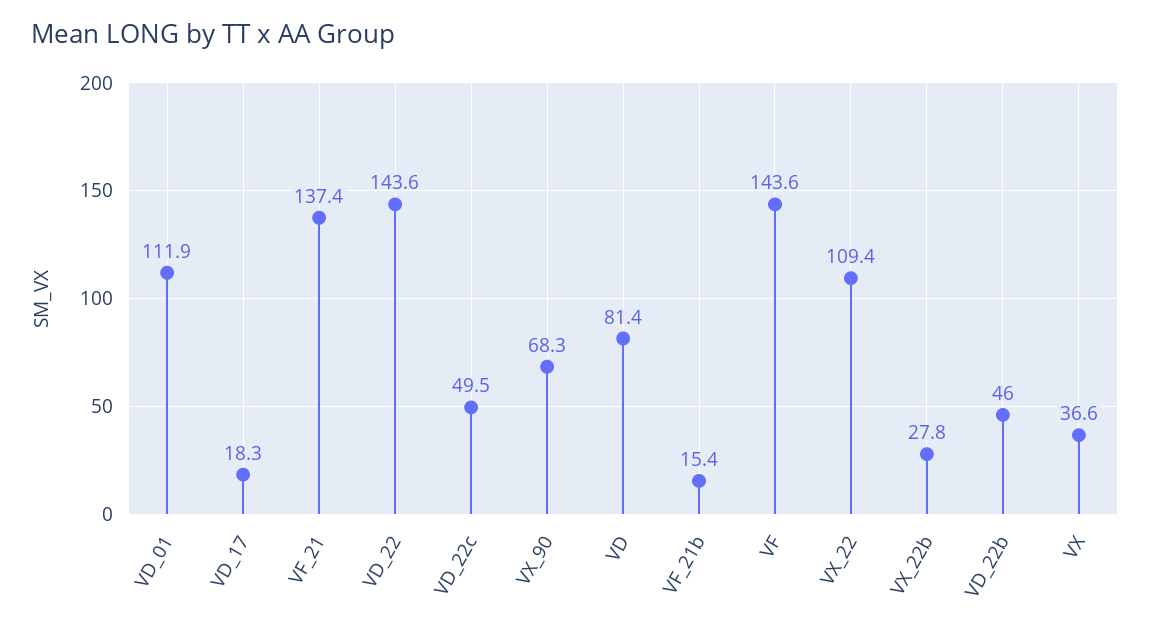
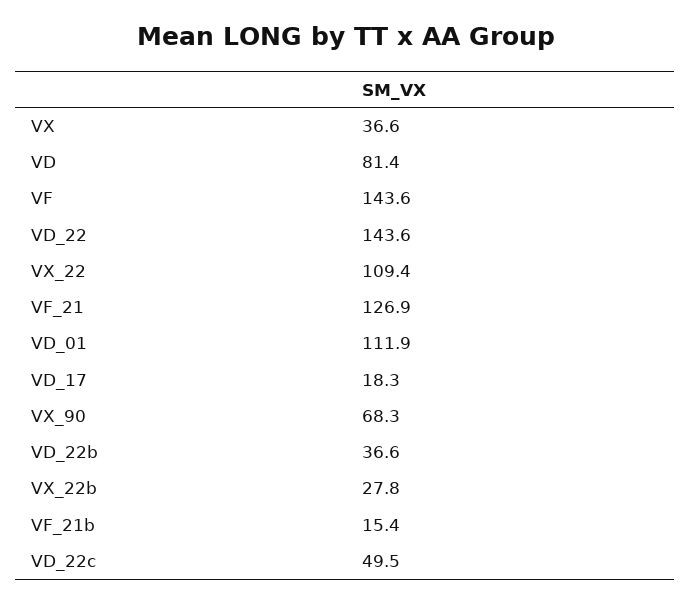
  {
    "VD_01": 111.9,
    "VD_17": 18.3,
-   "VF_21": 137.4,
+   "VF_21": 126.9,
    "VD_22": 143.6,
    "VD_22c": 49.5,
    "VX_90": 68.3,
    "VD": 81.4,
    "VF_21b": 15.4,
    "VF": 143.6,
    "VX_22": 109.4,
    "VX_22b": 27.8,
-   "VD_22b": 46,
+   "VD_22b": 36.6,
    "VX": 36.6
  }

